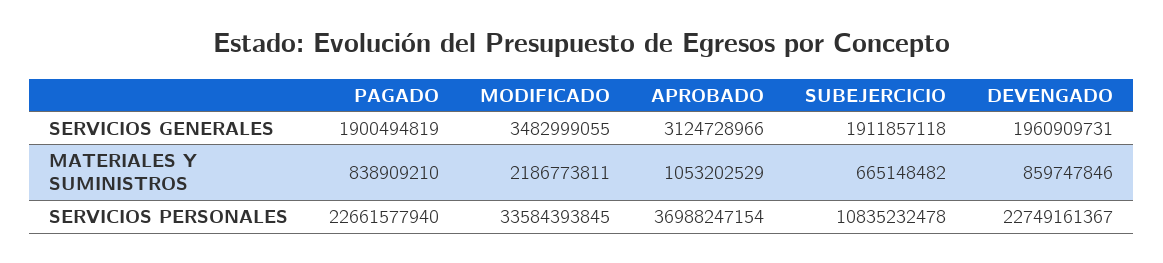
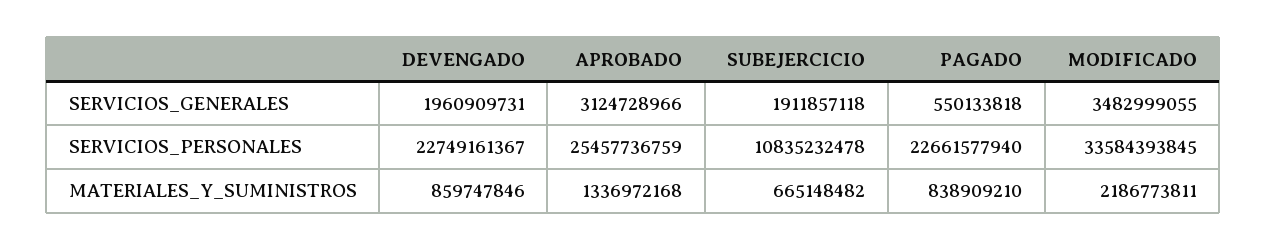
  {
    "PAGADO": {
-     "SERVICIOS GENERALES": 1900494819,
+     "SERVICIOS GENERALES": 550133818,
      "MATERIALES Y SUMINISTROS": 838909210,
      "SERVICIOS PERSONALES": 22661577940
    },
    "MODIFICADO": {
      "SERVICIOS GENERALES": 3482999055,
      "MATERIALES Y SUMINISTROS": 2186773811,
      "SERVICIOS PERSONALES": 33584393845
    },
    "APROBADO": {
      "SERVICIOS GENERALES": 3124728966,
-     "MATERIALES Y SUMINISTROS": 1053202529,
+     "MATERIALES Y SUMINISTROS": 1336972168,
-     "SERVICIOS PERSONALES": 36988247154
+     "SERVICIOS PERSONALES": 25457736759
    },
    "SUBEJERCICIO": {
      "SERVICIOS GENERALES": 1911857118,
      "MATERIALES Y SUMINISTROS": 665148482,
      "SERVICIOS PERSONALES": 10835232478
    },
    "DEVENGADO": {
      "SERVICIOS GENERALES": 1960909731,
      "MATERIALES Y SUMINISTROS": 859747846,
      "SERVICIOS PERSONALES": 22749161367
    }
  }

